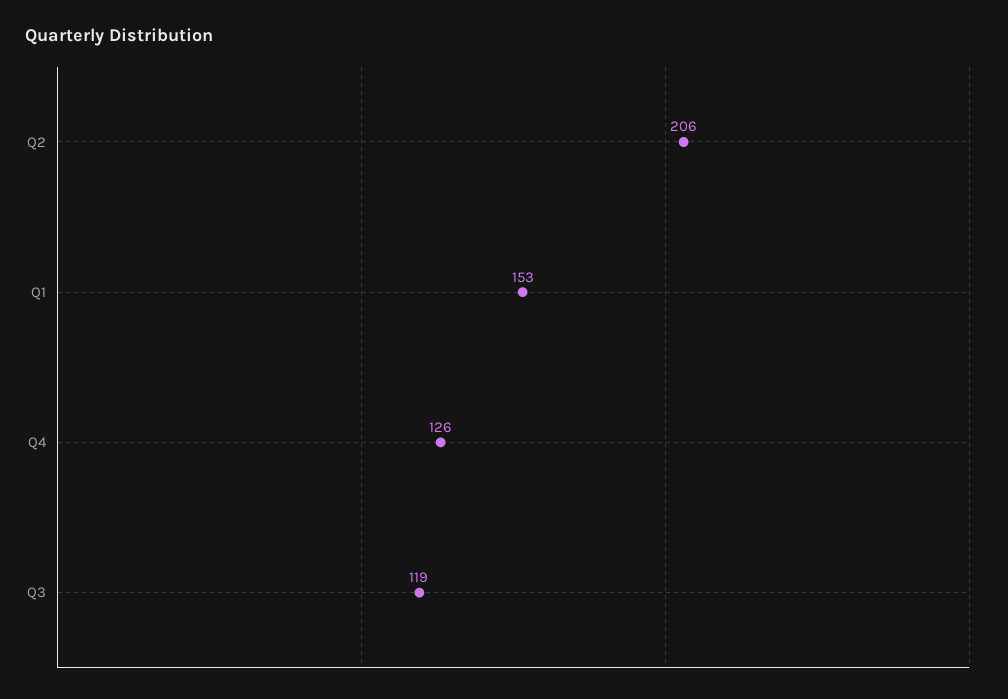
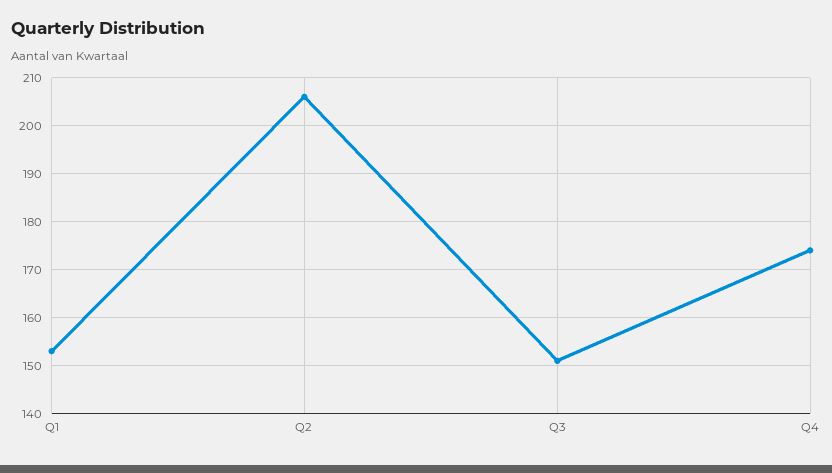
  {
    "Q2": 206,
    "Q1": 153,
-   "Q4": 126,
+   "Q4": 175,
-   "Q3": 119
+   "Q3": 150
  }

